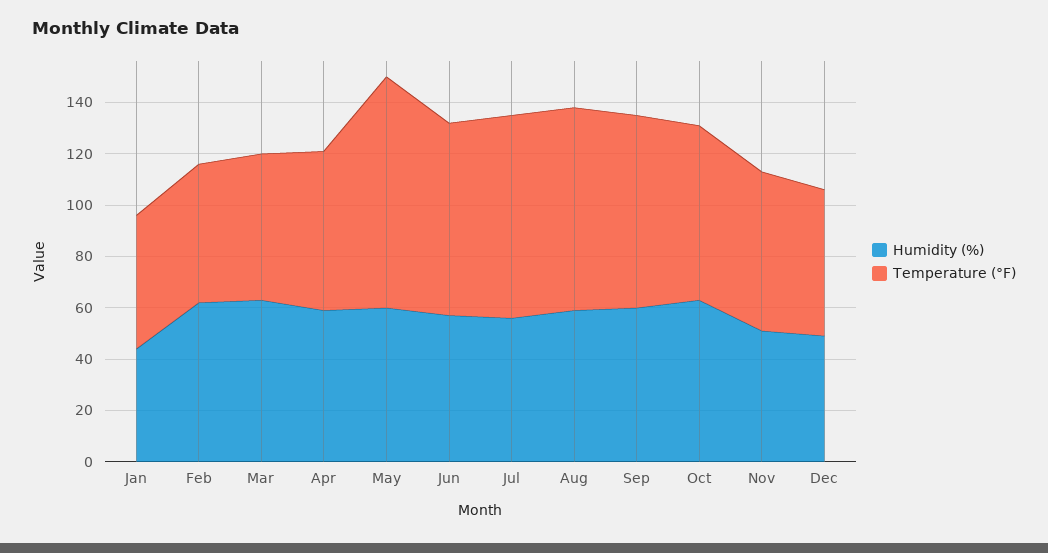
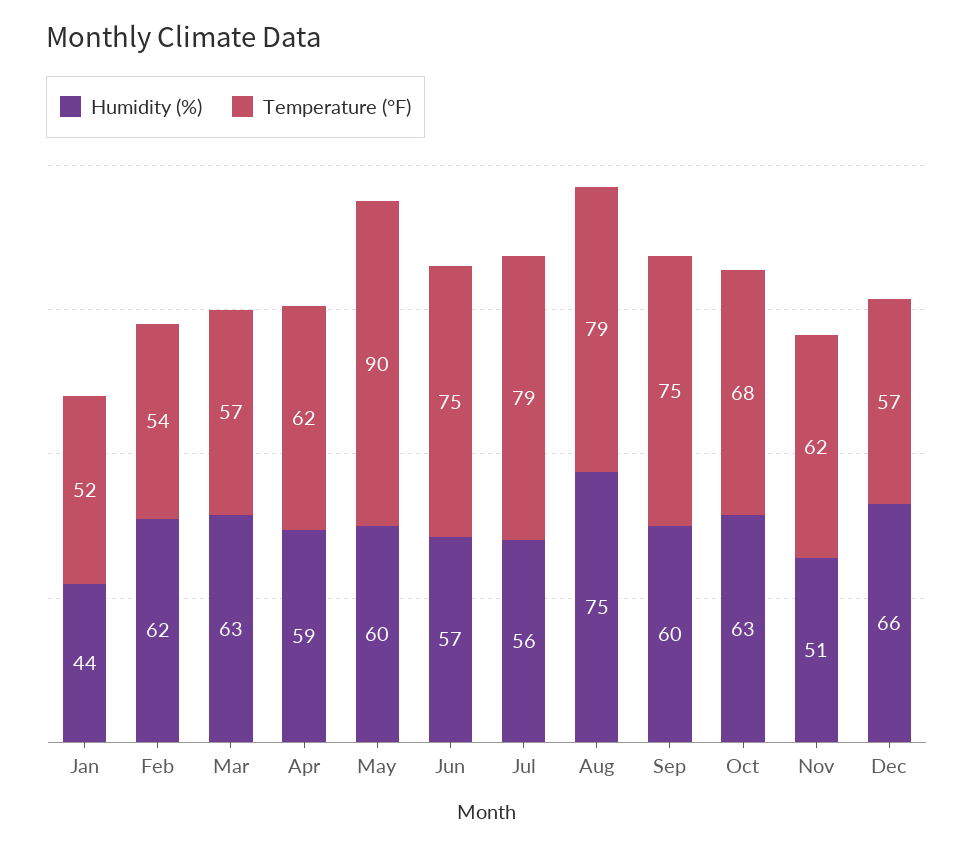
  {
    "Humidity (%)": {
      "Jan": 44,
      "Feb": 62,
      "Mar": 63,
      "Apr": 59,
      "May": 60,
      "Jun": 57,
      "Jul": 56,
-     "Aug": 60,
+     "Aug": 75,
      "Sep": 60,
      "Oct": 63,
      "Nov": 51,
-     "Dec": 50
+     "Dec": 66
    },
    "Temperature (°F)": {
      "Jan": 52,
      "Feb": 54,
      "Mar": 57,
      "Apr": 62,
      "May": 90,
      "Jun": 75,
      "Jul": 79,
      "Aug": 79,
      "Sep": 75,
      "Oct": 68,
      "Nov": 62,
      "Dec": 57
    }
  }

